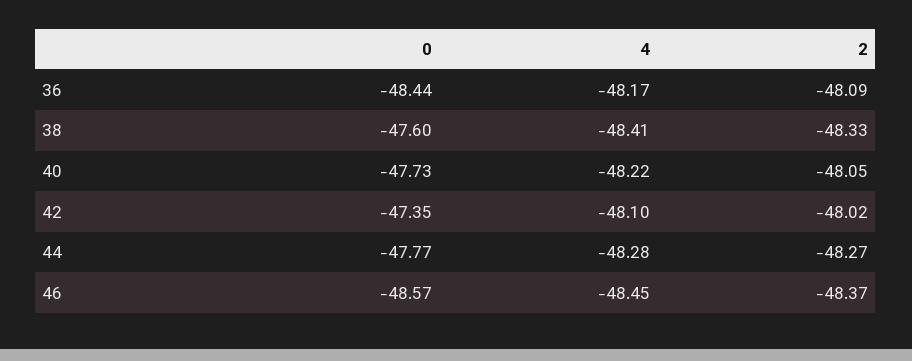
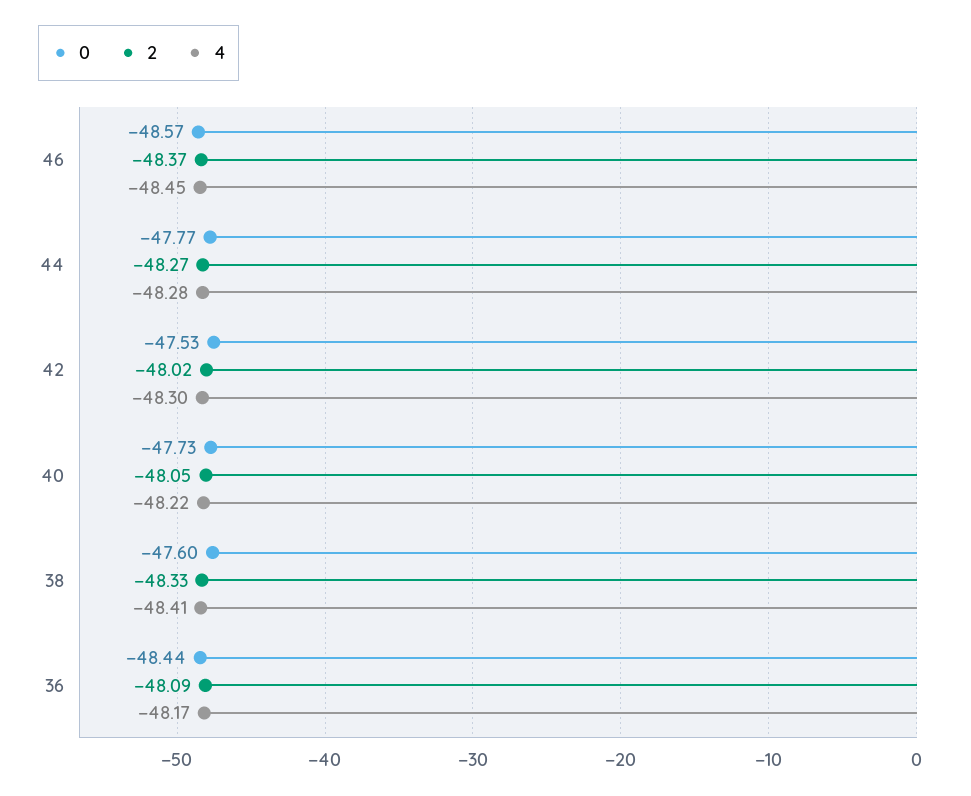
  {
    "0": {
      "36": -48.44,
      "38": -47.6,
      "40": -47.73,
-     "42": -47.35,
+     "42": -47.53,
      "44": -47.77,
      "46": -48.57
    },
    "4": {
      "36": -48.17,
      "38": -48.41,
      "40": -48.22,
-     "42": -48.1,
+     "42": -48.3,
      "44": -48.28,
      "46": -48.45
    },
    "2": {
      "36": -48.09,
      "38": -48.33,
      "40": -48.05,
      "42": -48.02,
      "44": -48.27,
      "46": -48.37
    }
  }

